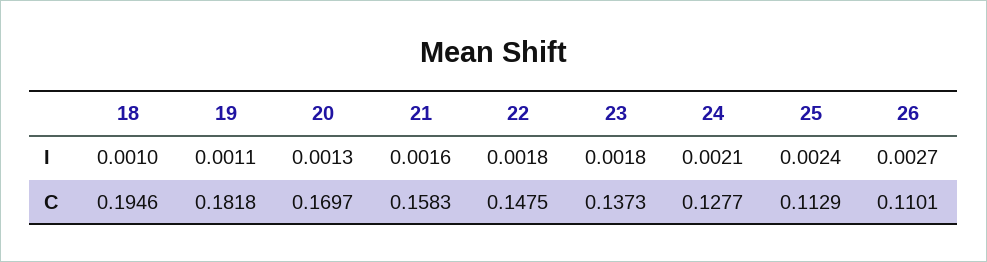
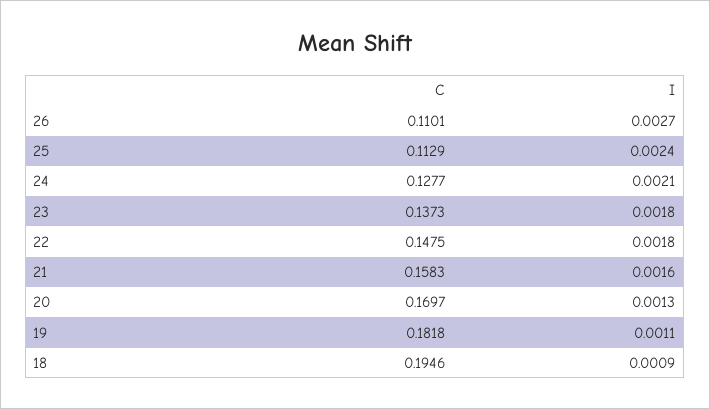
  {
    "18": {
-     "I": 0.001,
+     "I": 0.0009,
      "C": 0.1946
    },
    "19": {
      "I": 0.0011,
      "C": 0.1818
    },
    "20": {
      "I": 0.0013,
      "C": 0.1697
    },
    "21": {
      "I": 0.0016,
      "C": 0.1583
    },
    "22": {
      "I": 0.0018,
      "C": 0.1475
    },
    "23": {
      "I": 0.0018,
      "C": 0.1373
    },
    "24": {
      "I": 0.0021,
      "C": 0.1277
    },
    "25": {
      "I": 0.0024,
      "C": 0.1129
    },
    "26": {
      "I": 0.0027,
      "C": 0.1101
    }
  }

